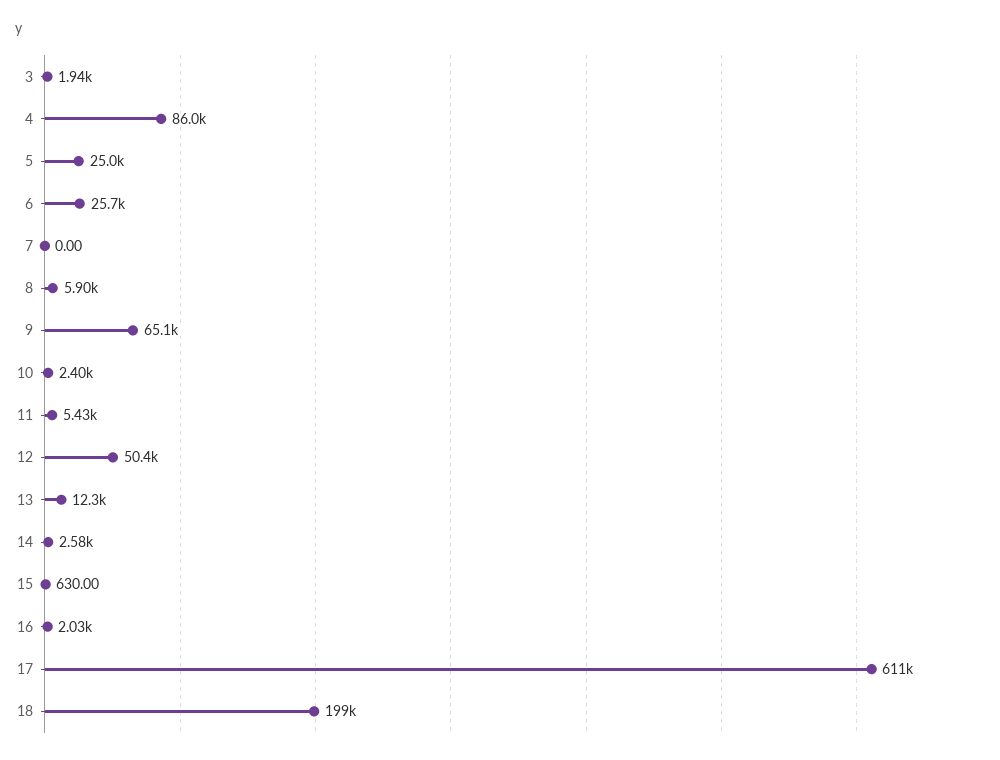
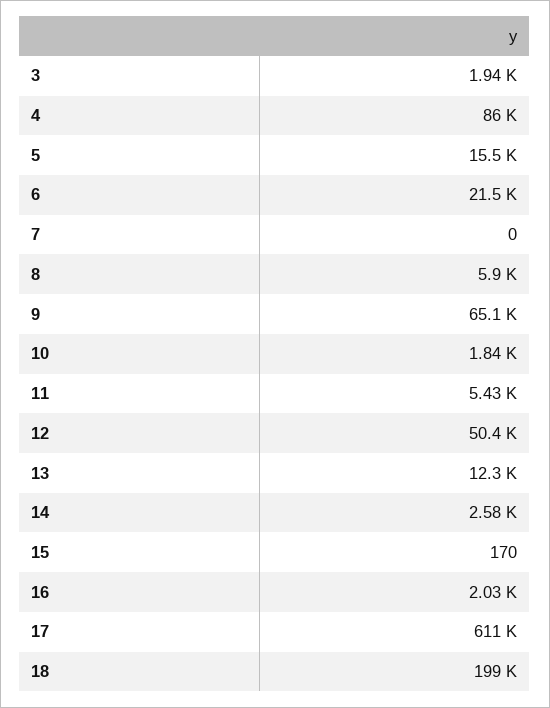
  {
    "3": 1940,
    "4": 86000,
-   "5": 25000,
+   "5": 15500,
-   "6": 25700,
+   "6": 21500,
    "7": 0,
    "8": 5900,
    "9": 65100,
-   "10": 2400,
+   "10": 1840,
    "11": 5430,
    "12": 50400,
    "13": 12300,
    "14": 2580,
-   "15": 630,
+   "15": 170,
    "16": 2030,
    "17": 611000,
    "18": 199000
  }

